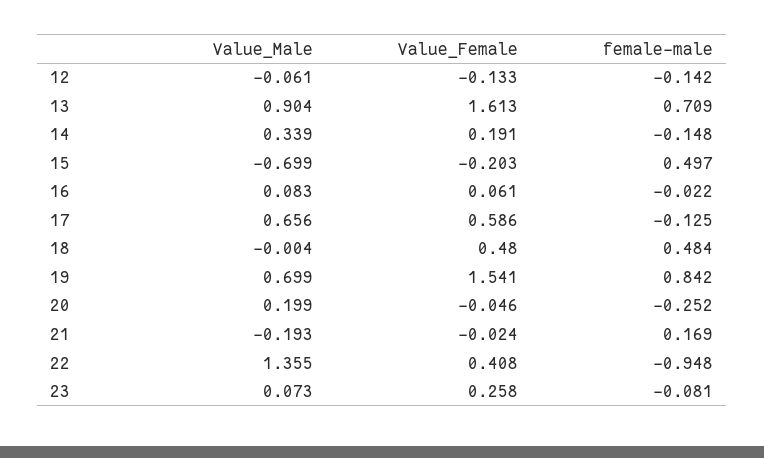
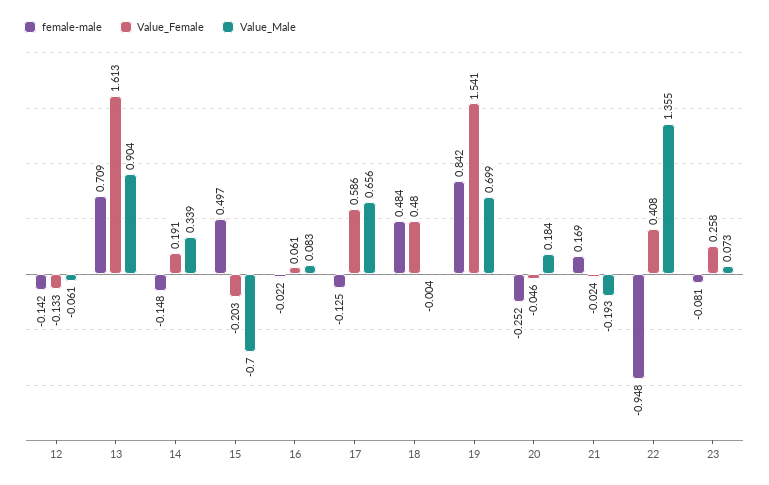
  {
    "Value_Male": {
      "12": -0.061,
      "13": 0.904,
      "14": 0.339,
-     "15": -0.699,
+     "15": -0.7,
      "16": 0.083,
      "17": 0.656,
      "18": -0.004,
      "19": 0.699,
-     "20": 0.199,
+     "20": 0.184,
      "21": -0.193,
      "22": 1.355,
      "23": 0.073
    },
    "Value_Female": {
      "12": -0.133,
      "13": 1.613,
      "14": 0.191,
      "15": -0.203,
      "16": 0.061,
      "17": 0.586,
      "18": 0.48,
      "19": 1.541,
      "20": -0.046,
      "21": -0.024,
      "22": 0.408,
      "23": 0.258
    },
    "female-male": {
      "12": -0.142,
      "13": 0.709,
      "14": -0.148,
      "15": 0.497,
      "16": -0.022,
      "17": -0.125,
      "18": 0.484,
      "19": 0.842,
      "20": -0.252,
      "21": 0.169,
      "22": -0.948,
      "23": -0.081
    }
  }

